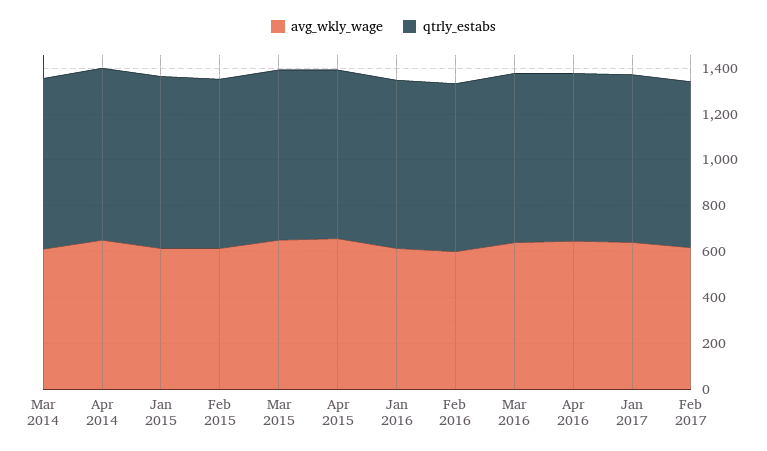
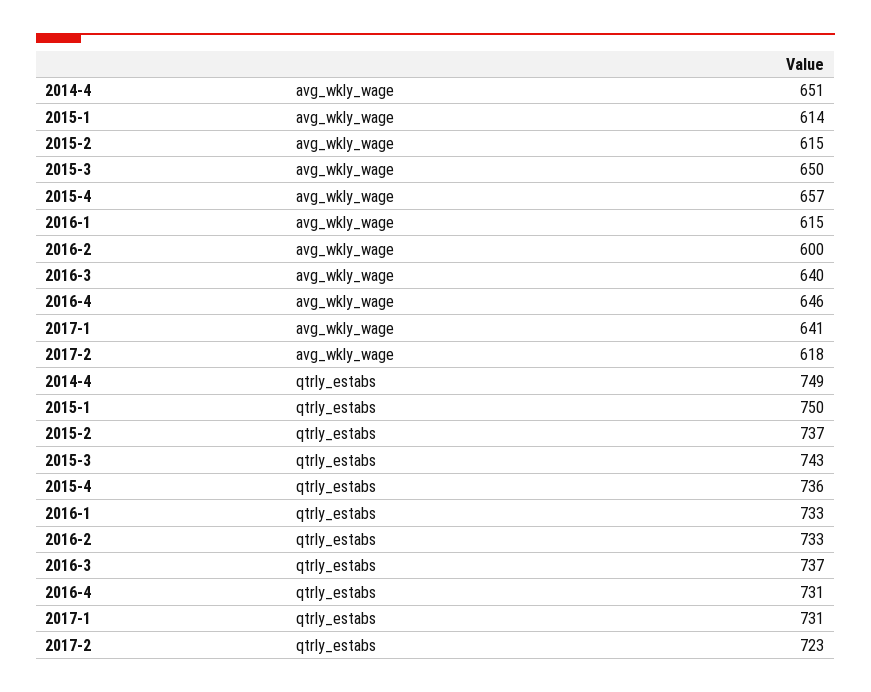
  {
    "avg_wkly_wage": {
-     "Mar 2014": 600,
      "Apr 2014": 651,
      "Jan 2015": 614,
      "Feb 2015": 615,
      "Mar 2015": 650,
      "Apr 2015": 657,
      "Jan 2016": 615,
      "Feb 2016": 600,
      "Mar 2016": 640,
      "Apr 2016": 646,
      "Jan 2017": 641,
      "Feb 2017": 618
    },
    "qtrly_estabs": {
-     "Mar 2014": 750,
      "Apr 2014": 749,
      "Jan 2015": 750,
      "Feb 2015": 737,
      "Mar 2015": 743,
      "Apr 2015": 736,
      "Jan 2016": 733,
      "Feb 2016": 733,
      "Mar 2016": 737,
      "Apr 2016": 731,
      "Jan 2017": 731,
      "Feb 2017": 723
    }
  }

